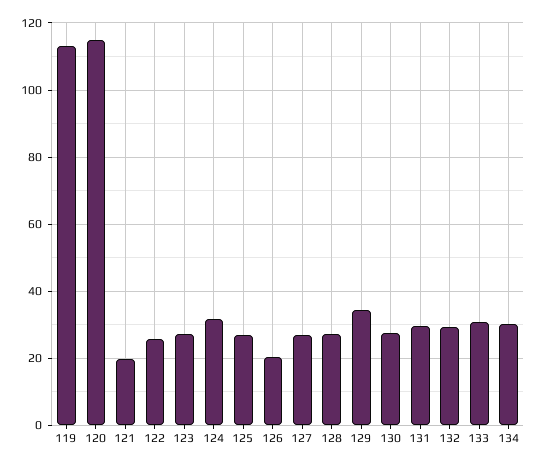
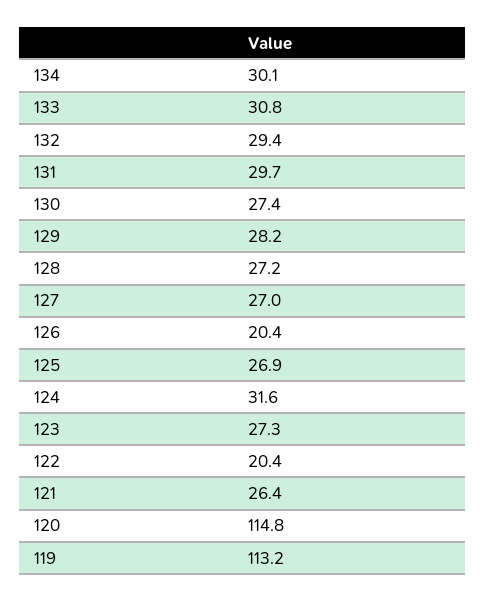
  {
    "119": 113.2,
    "120": 114.8,
-   "121": 20,
+   "121": 26.4,
-   "122": 26,
+   "122": 20.4,
    "123": 27.3,
    "124": 31.6,
    "125": 26.9,
    "126": 20.4,
    "127": 27,
    "128": 27.2,
-   "129": 34,
+   "129": 28.2,
    "130": 27.4,
    "131": 29.7,
    "132": 29.4,
    "133": 30.8,
    "134": 30.1
  }

